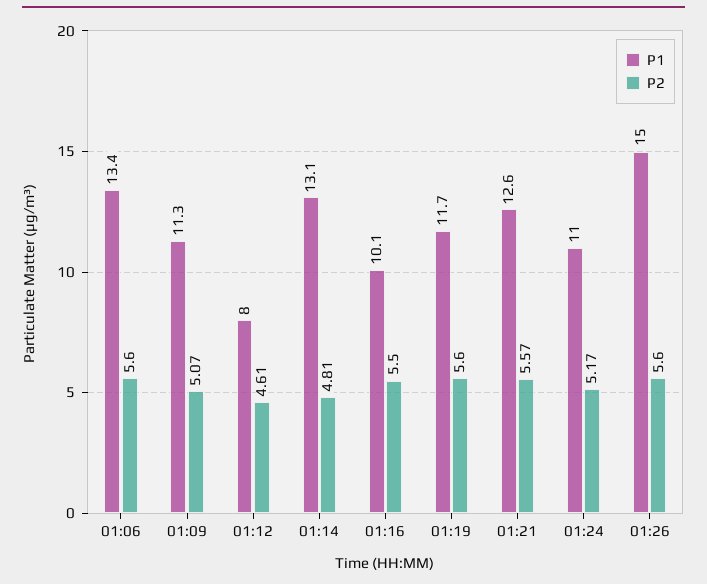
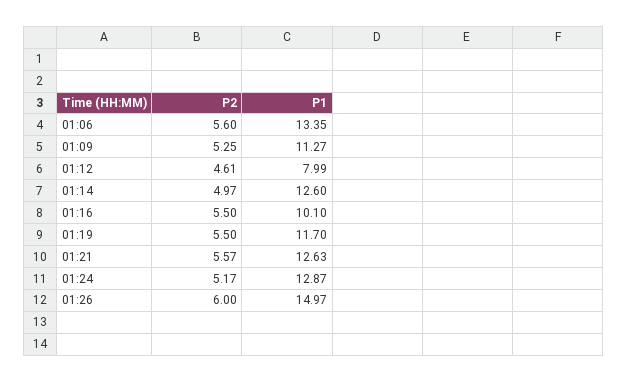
  {
    "P1": {
      "01:06": 13.35,
      "01:09": 11.27,
      "01:12": 7.99,
-     "01:14": 13.1,
+     "01:14": 12.6,
      "01:16": 10.1,
      "01:19": 11.7,
      "01:21": 12.63,
-     "01:24": 11,
+     "01:24": 12.87,
      "01:26": 14.97
    },
    "P2": {
      "01:06": 5.6,
-     "01:09": 5.07,
+     "01:09": 5.25,
      "01:12": 4.61,
-     "01:14": 4.81,
+     "01:14": 4.97,
      "01:16": 5.5,
-     "01:19": 5.6,
+     "01:19": 5.5,
      "01:21": 5.57,
      "01:24": 5.17,
-     "01:26": 5.6
+     "01:26": 6
    }
  }

